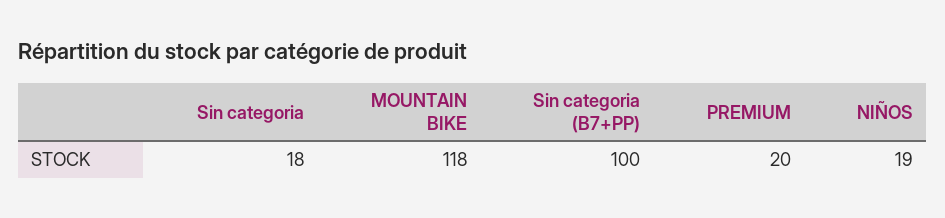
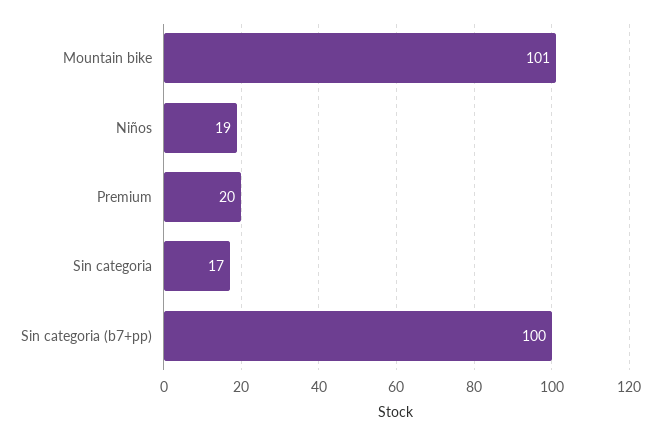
  {
-   "Sin categoria": 18,
+   "Sin categoria": 17,
-   "MOUNTAIN BIKE": 118,
+   "MOUNTAIN BIKE": 101,
    "Sin categoria (B7+PP)": 100,
    "PREMIUM": 20,
    "NIÑOS": 19
  }

